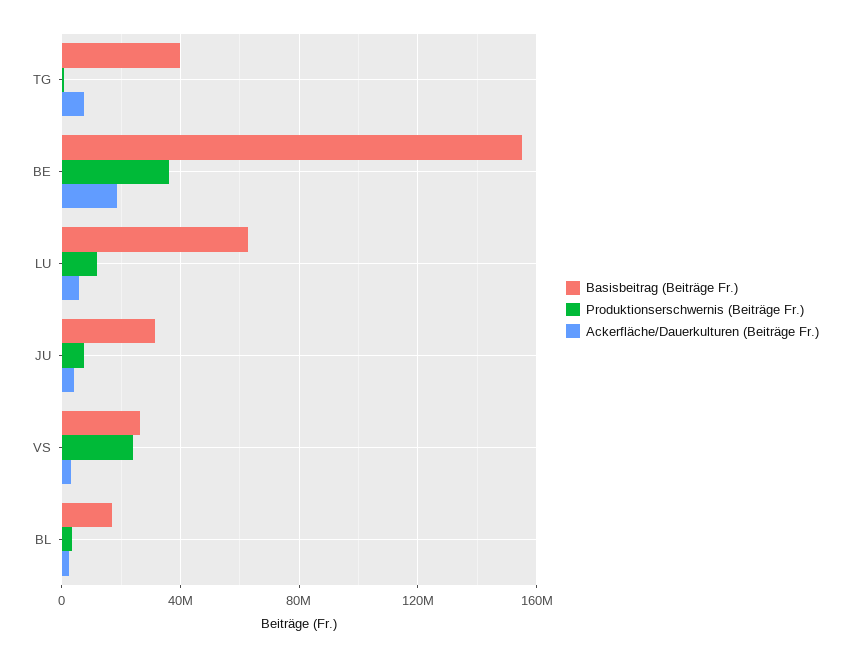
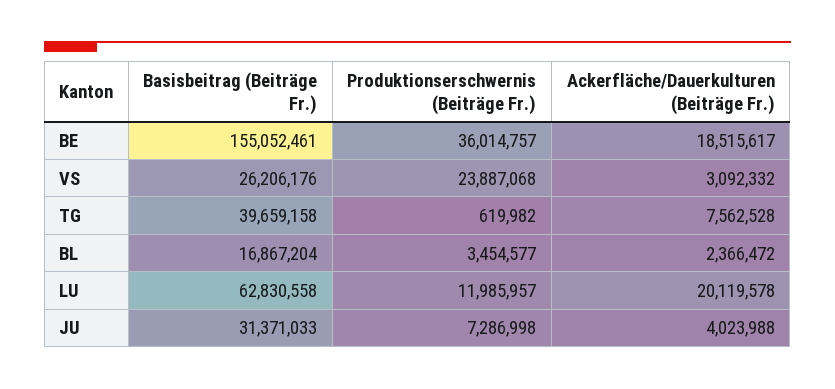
  {
    "Basisbeitrag (Beiträge Fr.)": {
      "TG": 39659158,
      "BE": 155052461,
      "LU": 62830558,
      "JU": 31371033,
      "VS": 26206176,
      "BL": 16867204
    },
    "Produktionserschwernis (Beiträge Fr.)": {
      "TG": 619982,
      "BE": 36014757,
      "LU": 11985957,
      "JU": 7286998,
      "VS": 23887068,
      "BL": 3454577
    },
    "Ackerfläche/Dauerkulturen (Beiträge Fr.)": {
      "TG": 7562528,
      "BE": 18515617,
-     "LU": 5000000,
+     "LU": 20119578,
      "JU": 4023988,
      "VS": 3092332,
      "BL": 2366472
    }
  }

